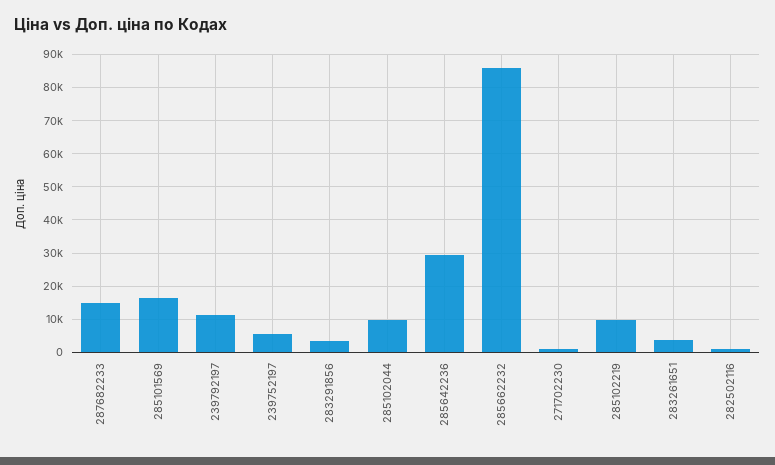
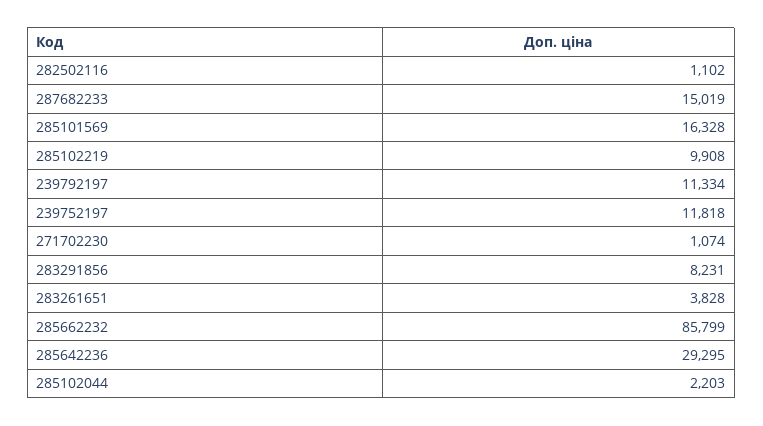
  {
    "287682233": 15019,
    "285101569": 16328,
    "239792197": 11334,
-   "239752197": 6000,
+   "239752197": 11818,
-   "283291856": 4000,
+   "283291856": 8231,
-   "285102044": 10000,
+   "285102044": 2203,
    "285642236": 29295,
    "285662232": 85799,
    "271702230": 1074,
    "285102219": 9908,
    "283261651": 3828,
    "282502116": 1102
  }

